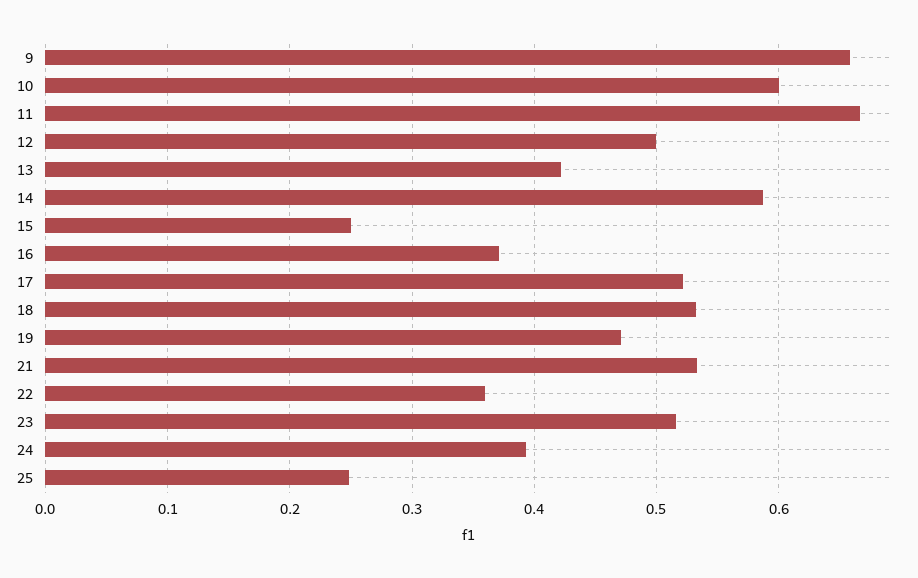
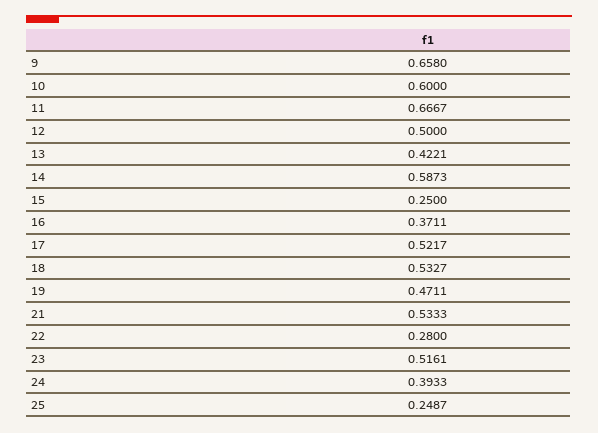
  {
    "9": 0.658,
    "10": 0.6,
    "11": 0.6667,
    "12": 0.5,
    "13": 0.4221,
    "14": 0.5873,
    "15": 0.25,
    "16": 0.3711,
    "17": 0.5217,
    "18": 0.5327,
    "19": 0.4711,
    "21": 0.5333,
-   "22": 0.36,
+   "22": 0.28,
    "23": 0.5161,
    "24": 0.3933,
    "25": 0.2487
  }

